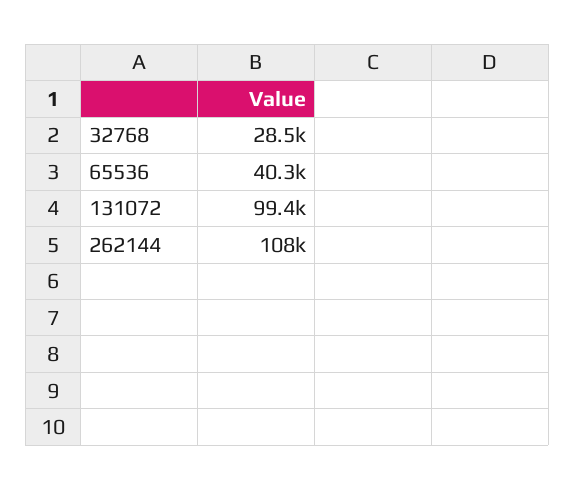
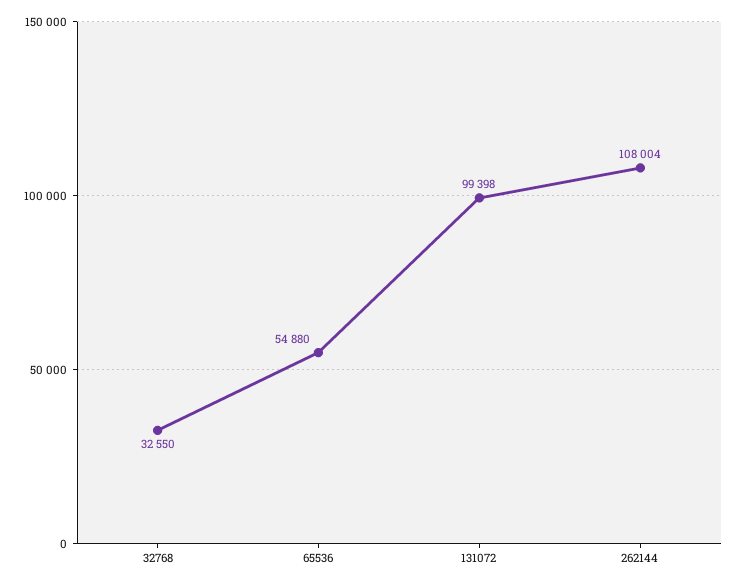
  {
-   "32768": 28500,
+   "32768": 32550,
-   "65536": 40300,
+   "65536": 54880,
    "131072": 99398,
    "262144": 108004
  }

